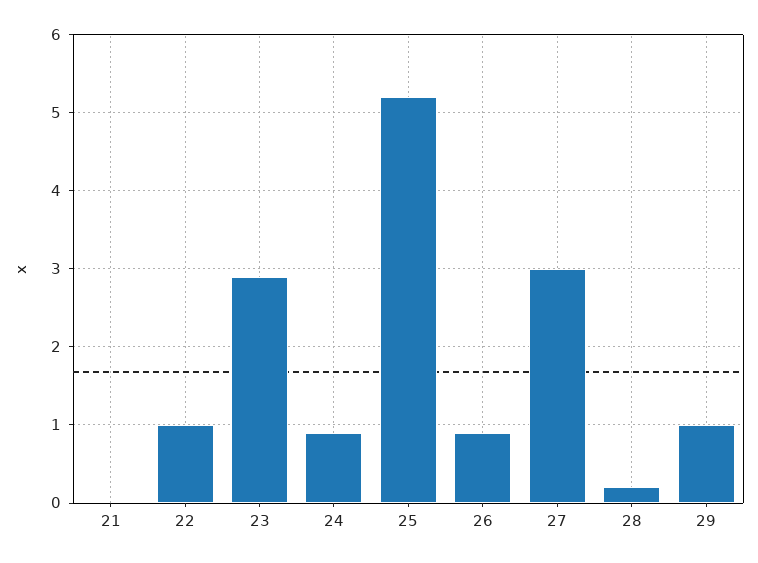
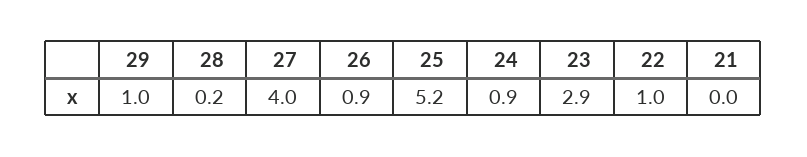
  {
    "21": 0,
    "22": 1,
    "23": 2.9,
    "24": 0.9,
    "25": 5.2,
    "26": 0.9,
-   "27": 3,
+   "27": 4,
    "28": 0.2,
    "29": 1
  }

